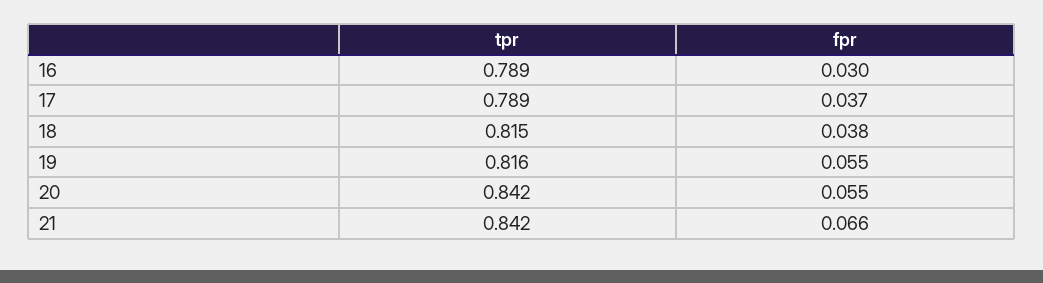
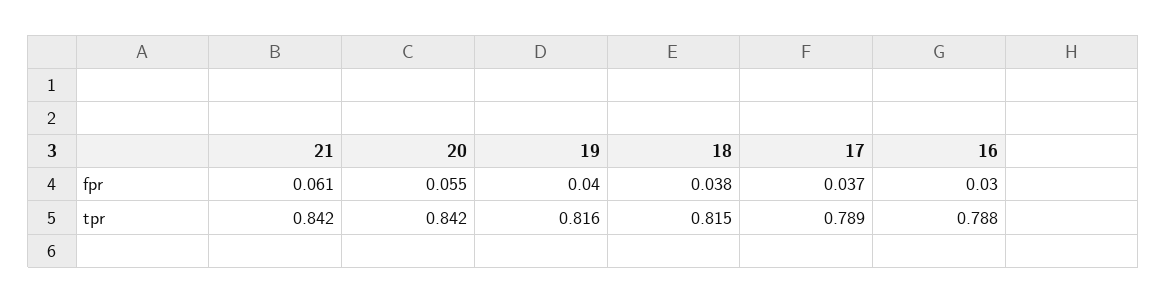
  {
    "tpr": {
-     "16": 0.789,
+     "16": 0.788,
      "17": 0.789,
      "18": 0.815,
      "19": 0.816,
      "20": 0.842,
      "21": 0.842
    },
    "fpr": {
      "16": 0.03,
      "17": 0.037,
      "18": 0.038,
-     "19": 0.055,
+     "19": 0.04,
      "20": 0.055,
-     "21": 0.066
+     "21": 0.061
    }
  }

